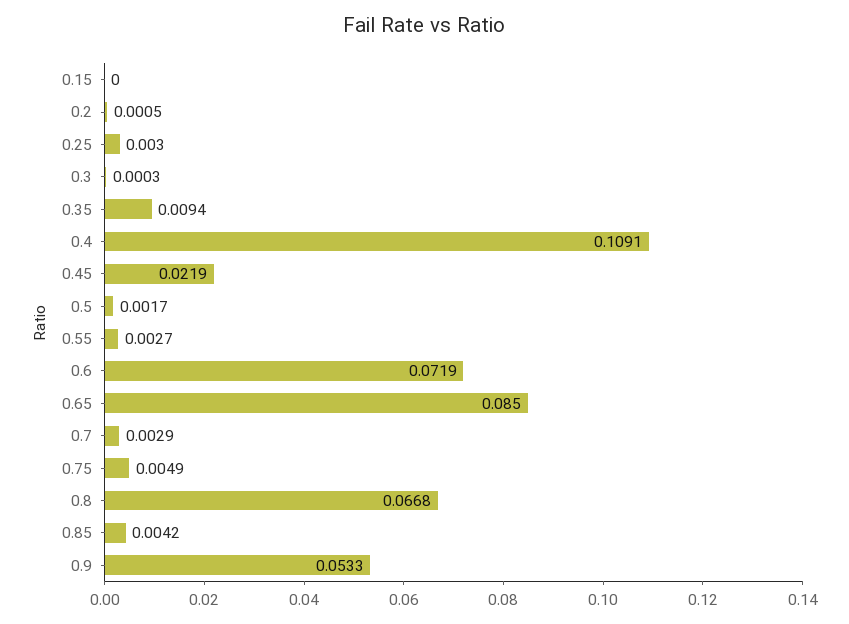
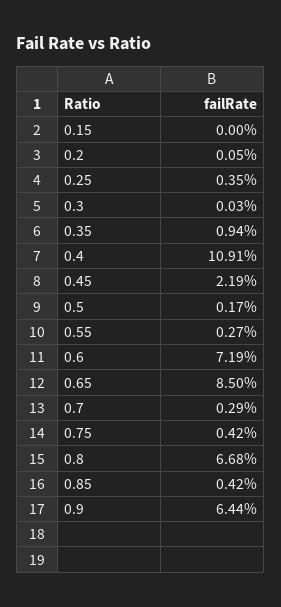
  {
    "0.15": 0,
    "0.2": 0.0005,
-   "0.25": 0.003,
+   "0.25": 0.0035,
    "0.3": 0.0003,
    "0.35": 0.0094,
    "0.4": 0.1091,
    "0.45": 0.0219,
    "0.5": 0.0017,
    "0.55": 0.0027,
    "0.6": 0.0719,
    "0.65": 0.085,
    "0.7": 0.0029,
-   "0.75": 0.0049,
+   "0.75": 0.0042,
    "0.8": 0.0668,
    "0.85": 0.0042,
-   "0.9": 0.0533
+   "0.9": 0.0644
  }

